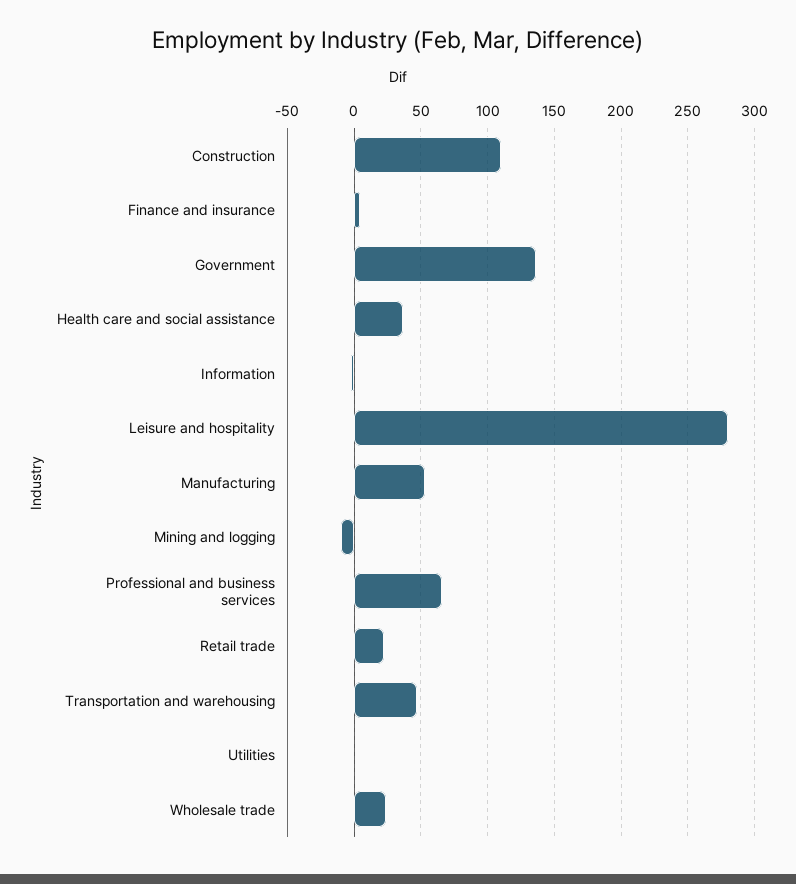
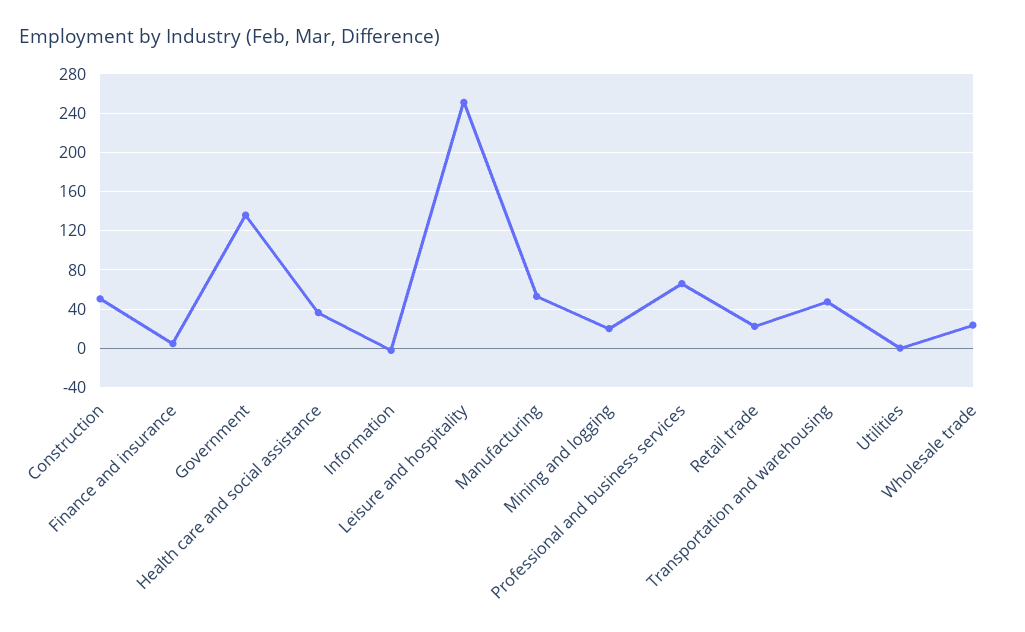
  {
-   "Construction": 110,
+   "Construction": 50,
    "Finance and insurance": 5,
    "Government": 135,
    "Health care and social assistance": 35,
    "Information": 0,
-   "Leisure and hospitality": 280,
+   "Leisure and hospitality": 250,
    "Manufacturing": 55,
-   "Mining and logging": -10,
+   "Mining and logging": 20,
    "Professional and business services": 65,
    "Retail trade": 25,
    "Transportation and warehousing": 50,
    "Utilities": 0,
    "Wholesale trade": 25
  }

